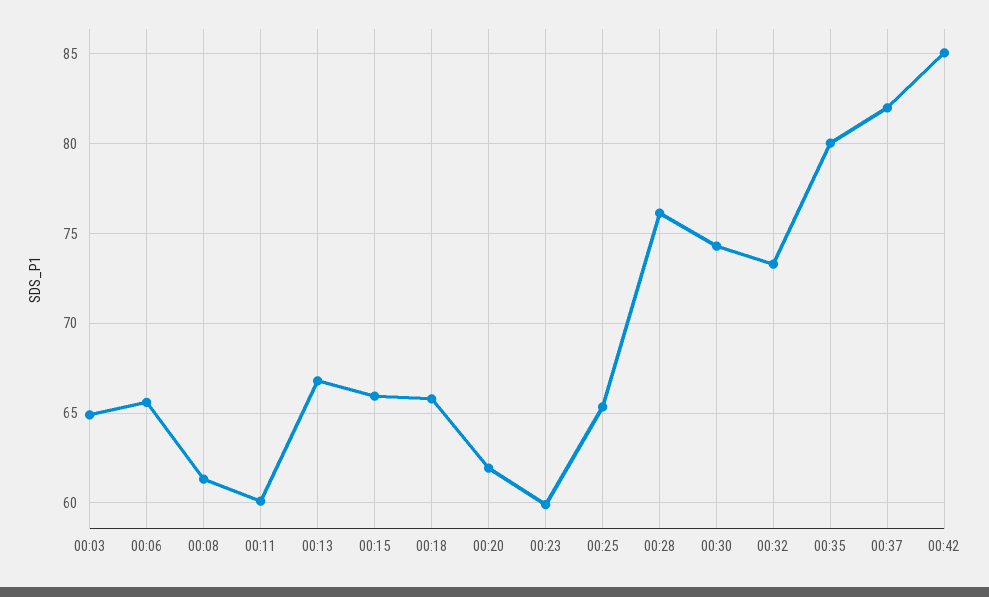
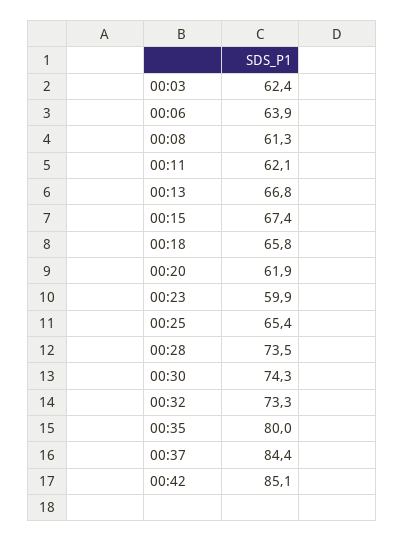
  {
-   "00:03": 65,
+   "00:03": 62.4,
-   "00:06": 65.5,
+   "00:06": 63.9,
    "00:08": 61.3,
-   "00:11": 60,
+   "00:11": 62.1,
    "00:13": 66.8,
-   "00:15": 66,
+   "00:15": 67.4,
    "00:18": 65.8,
    "00:20": 61.9,
    "00:23": 59.9,
    "00:25": 65.4,
-   "00:28": 76,
+   "00:28": 73.5,
    "00:30": 74.3,
    "00:32": 73.3,
    "00:35": 80,
-   "00:37": 82,
+   "00:37": 84.4,
    "00:42": 85.1
  }

